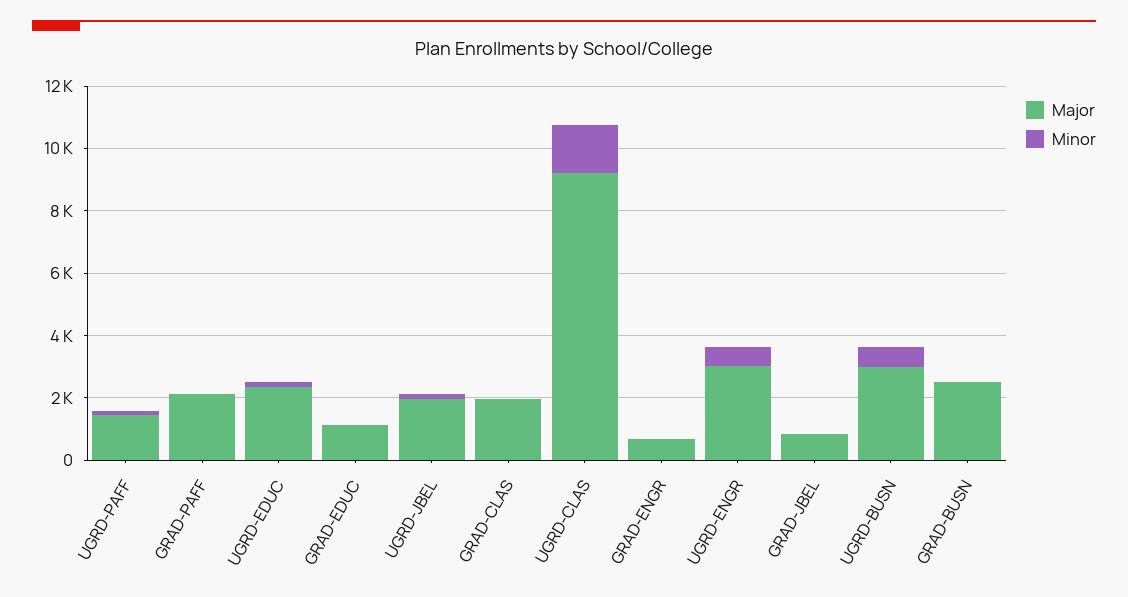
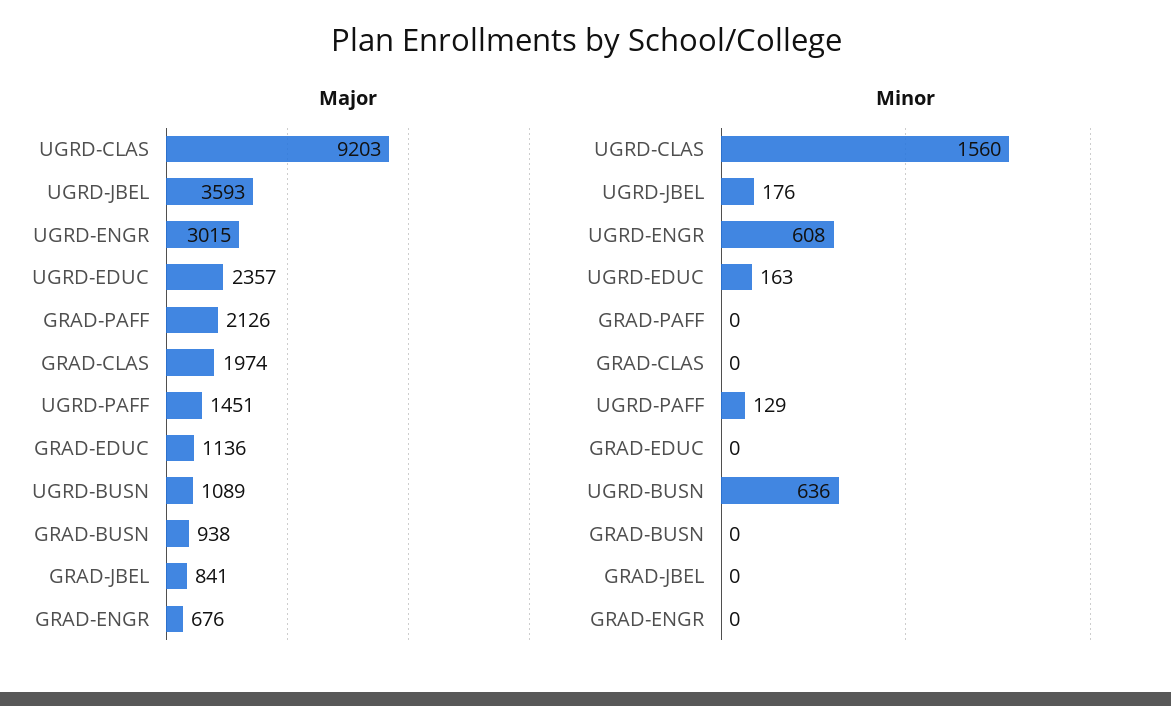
  {
    "Major": {
      "UGRD-PAFF": 1451,
      "GRAD-PAFF": 2126,
      "UGRD-EDUC": 2357,
      "GRAD-EDUC": 1136,
-     "UGRD-JBEL": 2000,
+     "UGRD-JBEL": 3593,
      "GRAD-CLAS": 1974,
      "UGRD-CLAS": 9203,
      "GRAD-ENGR": 676,
      "UGRD-ENGR": 3015,
      "GRAD-JBEL": 841,
-     "UGRD-BUSN": 3000,
+     "UGRD-BUSN": 1089,
-     "GRAD-BUSN": 2500
+     "GRAD-BUSN": 938
    },
    "Minor": {
      "UGRD-PAFF": 129,
      "GRAD-PAFF": 0,
      "UGRD-EDUC": 163,
      "GRAD-EDUC": 0,
      "UGRD-JBEL": 176,
      "GRAD-CLAS": 0,
      "UGRD-CLAS": 1560,
      "GRAD-ENGR": 0,
      "UGRD-ENGR": 608,
      "GRAD-JBEL": 0,
      "UGRD-BUSN": 636,
      "GRAD-BUSN": 0
    }
  }

